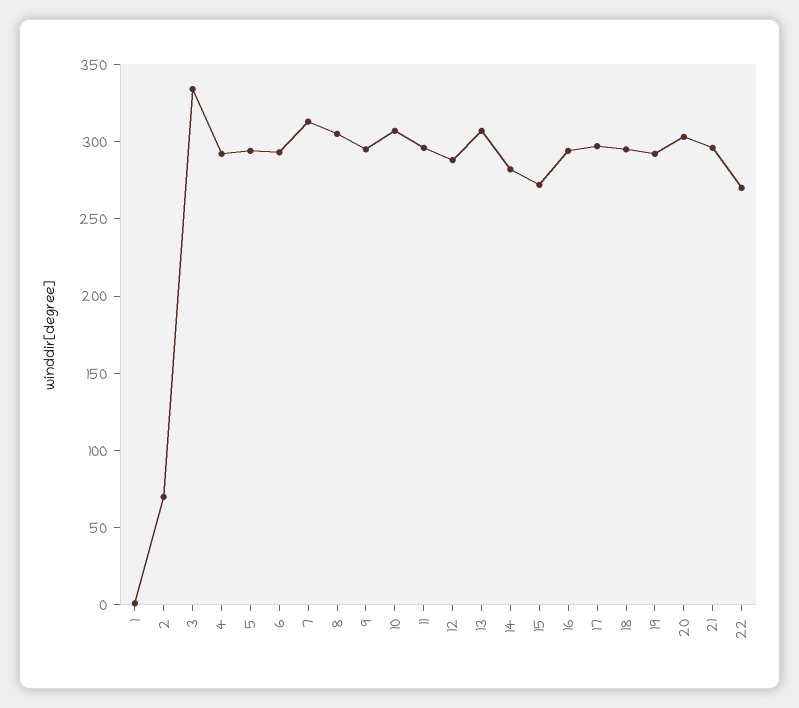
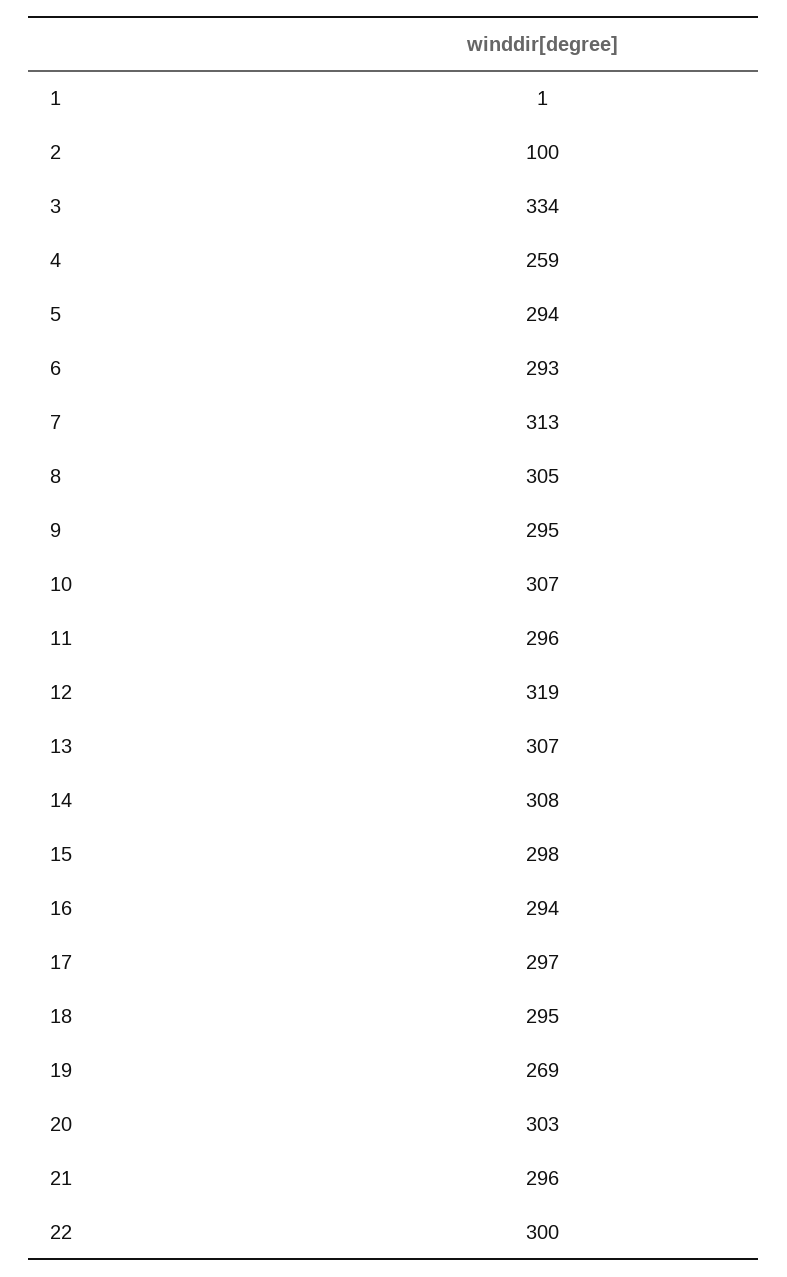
  {
    "1": 1,
-   "2": 70,
+   "2": 100,
    "3": 334,
-   "4": 290,
+   "4": 259,
    "5": 294,
    "6": 293,
    "7": 313,
    "8": 305,
    "9": 295,
    "10": 307,
    "11": 296,
-   "12": 290,
+   "12": 319,
    "13": 307,
-   "14": 280,
+   "14": 308,
-   "15": 270,
+   "15": 298,
    "16": 294,
    "17": 297,
    "18": 295,
-   "19": 290,
+   "19": 269,
    "20": 303,
    "21": 296,
-   "22": 270
+   "22": 300
  }

